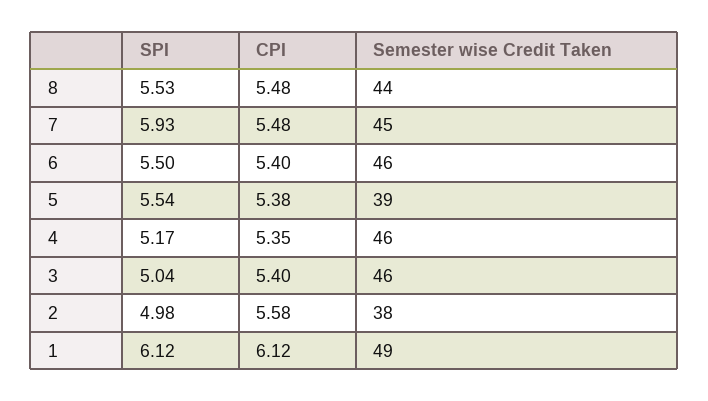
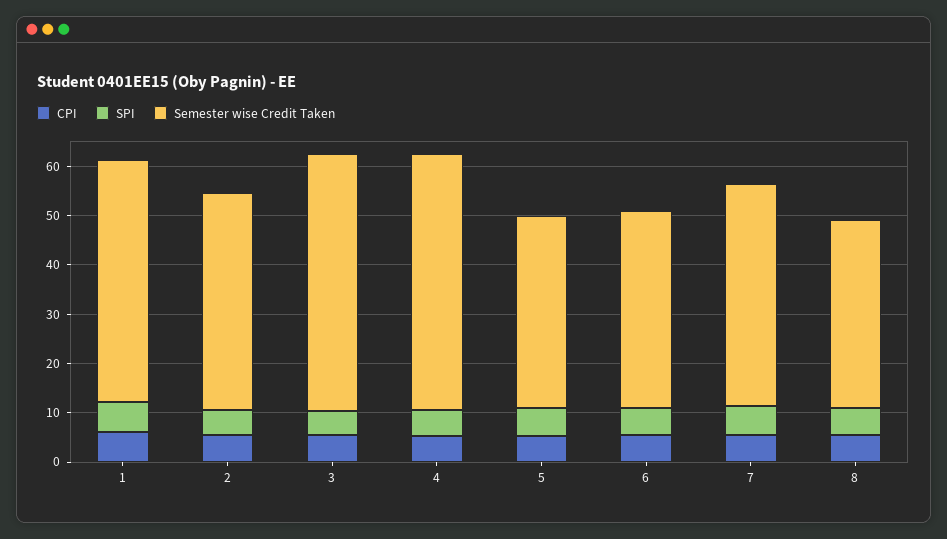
  {
    "SPI": {
      "8": 5.53,
      "7": 5.93,
      "6": 5.5,
      "5": 5.54,
      "4": 5.17,
      "3": 5.04,
      "2": 4.98,
      "1": 6.12
    },
    "CPI": {
      "8": 5.48,
      "7": 5.48,
      "6": 5.4,
      "5": 5.38,
      "4": 5.35,
      "3": 5.4,
      "2": 5.58,
      "1": 6.12
    },
    "Semester wise Credit Taken": {
-     "8": 44,
+     "8": 38,
      "7": 45,
-     "6": 46,
+     "6": 40,
      "5": 39,
-     "4": 46,
+     "4": 52,
-     "3": 46,
+     "3": 52,
-     "2": 38,
+     "2": 44,
      "1": 49
    }
  }

